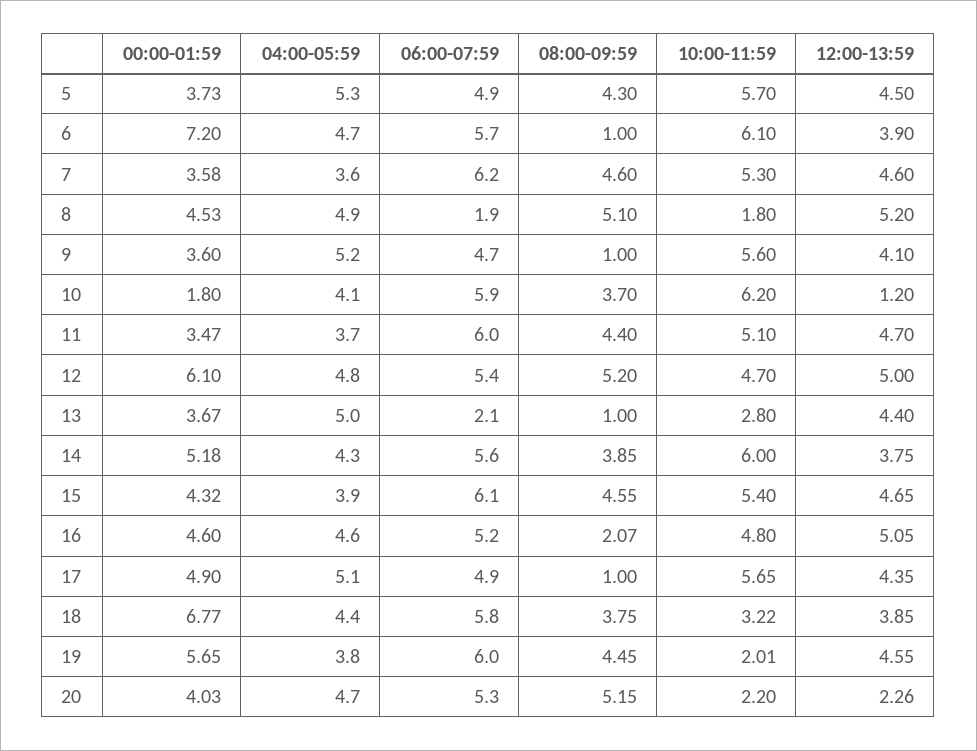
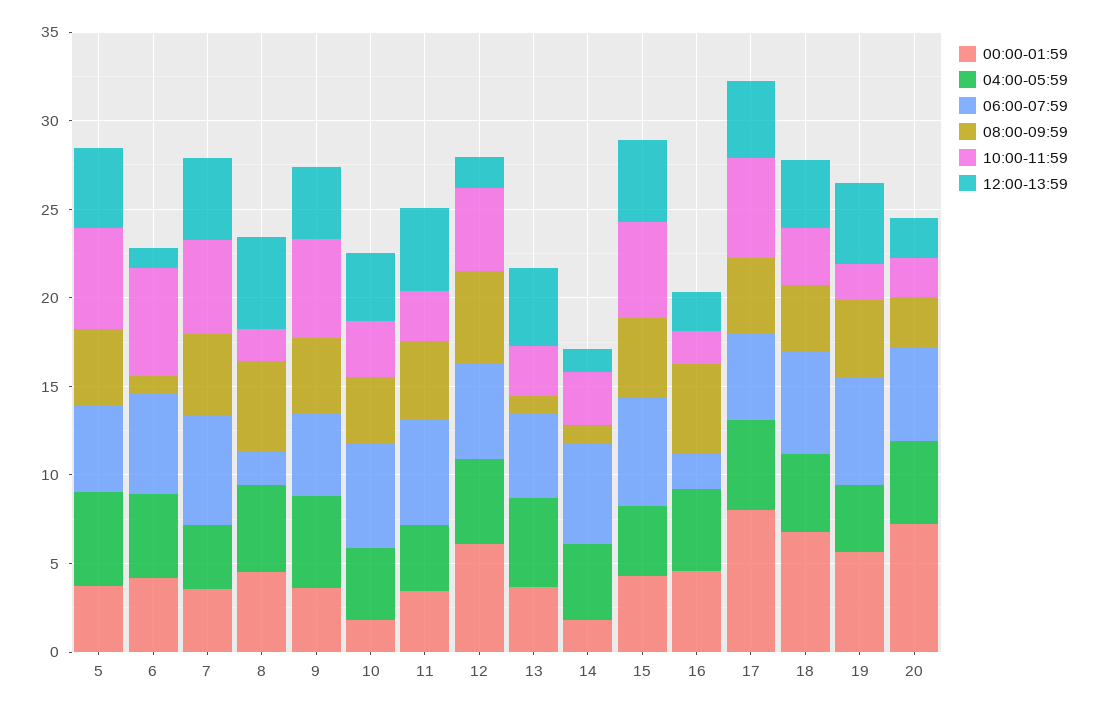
  {
    "00:00-01:59": {
      "5": 3.73,
-     "6": 7.2,
+     "6": 4,
      "7": 3.58,
      "8": 4.53,
      "9": 3.6,
      "10": 1.8,
      "11": 3.47,
      "12": 6.1,
      "13": 3.67,
-     "14": 5.18,
+     "14": 2,
      "15": 4.32,
      "16": 4.6,
-     "17": 4.9,
+     "17": 8,
      "18": 6.77,
      "19": 5.65,
-     "20": 4.03
+     "20": 7
    },
    "04:00-05:59": {
      "5": 5.3,
      "6": 4.7,
      "7": 3.6,
      "8": 4.9,
      "9": 5.2,
      "10": 4.1,
      "11": 3.7,
      "12": 4.8,
      "13": 5,
      "14": 4.3,
      "15": 3.9,
      "16": 4.6,
      "17": 5.1,
      "18": 4.4,
      "19": 3.8,
      "20": 4.7
    },
    "06:00-07:59": {
      "5": 4.9,
      "6": 5.7,
      "7": 6.2,
      "8": 1.9,
      "9": 4.7,
      "10": 5.9,
      "11": 6,
      "12": 5.4,
-     "13": 2.1,
+     "13": 5,
      "14": 5.6,
      "15": 6.1,
-     "16": 5.2,
+     "16": 2,
      "17": 4.9,
      "18": 5.8,
      "19": 6,
      "20": 5.3
    },
    "08:00-09:59": {
      "5": 4.3,
      "6": 1,
      "7": 4.6,
      "8": 5.1,
-     "9": 1,
+     "9": 4,
      "10": 3.7,
      "11": 4.4,
      "12": 5.2,
      "13": 1,
-     "14": 3.85,
+     "14": 1,
      "15": 4.55,
-     "16": 2.07,
+     "16": 5,
-     "17": 1,
+     "17": 4,
      "18": 3.75,
      "19": 4.45,
-     "20": 5.15
+     "20": 3
    },
    "10:00-11:59": {
      "5": 5.7,
      "6": 6.1,
      "7": 5.3,
      "8": 1.8,
      "9": 5.6,
-     "10": 6.2,
+     "10": 3,
-     "11": 5.1,
+     "11": 3,
      "12": 4.7,
      "13": 2.8,
-     "14": 6,
+     "14": 3,
      "15": 5.4,
-     "16": 4.8,
+     "16": 2,
      "17": 5.65,
      "18": 3.22,
      "19": 2.01,
      "20": 2.2
    },
    "12:00-13:59": {
      "5": 4.5,
-     "6": 3.9,
+     "6": 1,
      "7": 4.6,
      "8": 5.2,
      "9": 4.1,
-     "10": 1.2,
+     "10": 4,
      "11": 4.7,
-     "12": 5,
+     "12": 2,
      "13": 4.4,
-     "14": 3.75,
+     "14": 1,
      "15": 4.65,
-     "16": 5.05,
+     "16": 2,
      "17": 4.35,
      "18": 3.85,
      "19": 4.55,
      "20": 2.26
    }
  }

